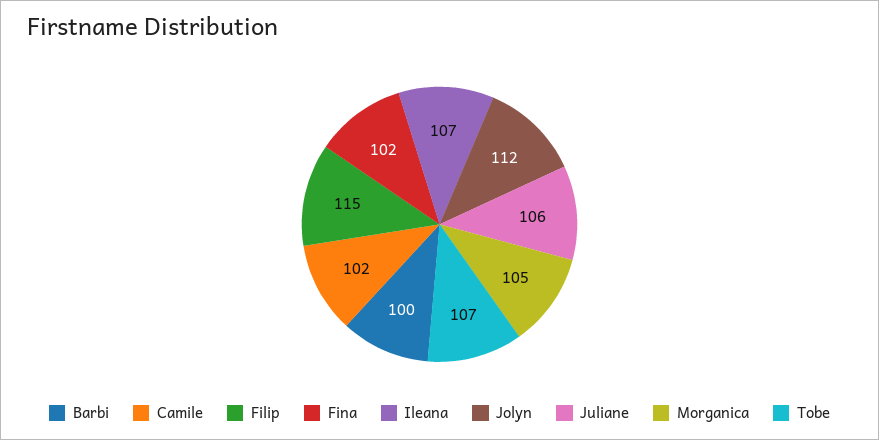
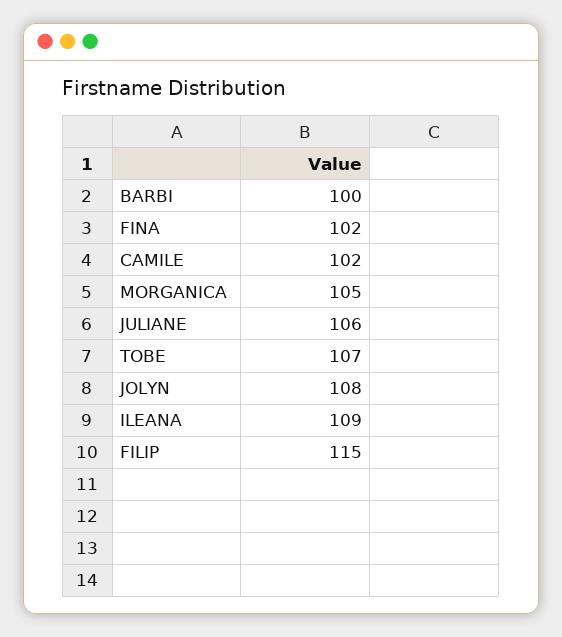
  {
    "Barbi": 100,
    "Camile": 102,
    "Filip": 115,
    "Fina": 102,
-   "Ileana": 107,
+   "Ileana": 109,
-   "Jolyn": 112,
+   "Jolyn": 108,
    "Juliane": 106,
    "Morganica": 105,
    "Tobe": 107
  }

